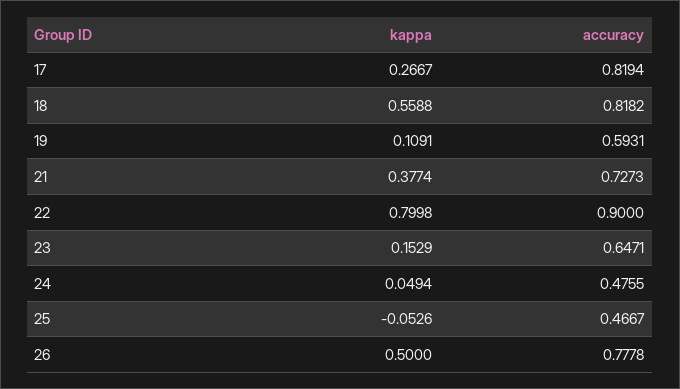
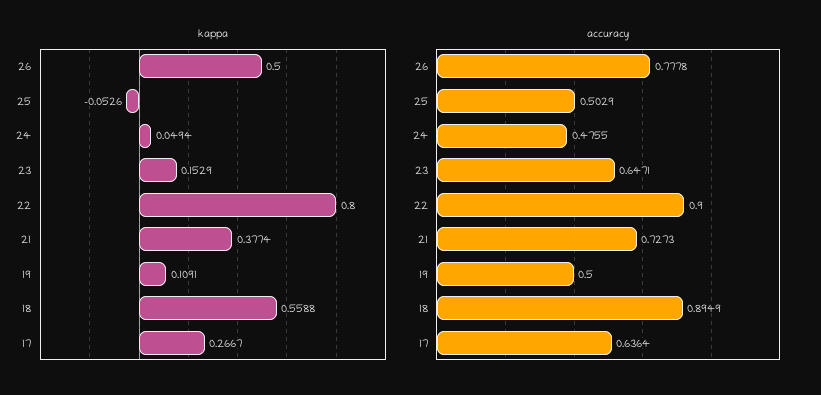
  {
    "kappa": {
      "17": 0.2667,
      "18": 0.5588,
      "19": 0.1091,
      "21": 0.3774,
-     "22": 0.7998,
+     "22": 0.8,
      "23": 0.1529,
      "24": 0.0494,
      "25": -0.0526,
      "26": 0.5
    },
    "accuracy": {
-     "17": 0.8194,
+     "17": 0.6364,
-     "18": 0.8182,
+     "18": 0.8949,
-     "19": 0.5931,
+     "19": 0.5,
      "21": 0.7273,
      "22": 0.9,
      "23": 0.6471,
      "24": 0.4755,
-     "25": 0.4667,
+     "25": 0.5029,
      "26": 0.7778
    }
  }

